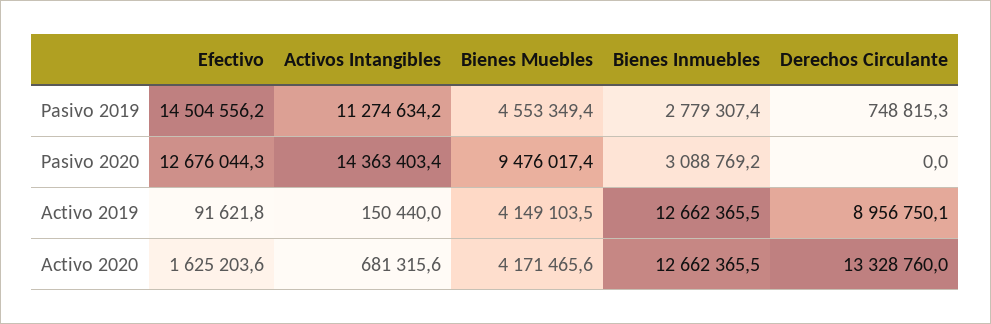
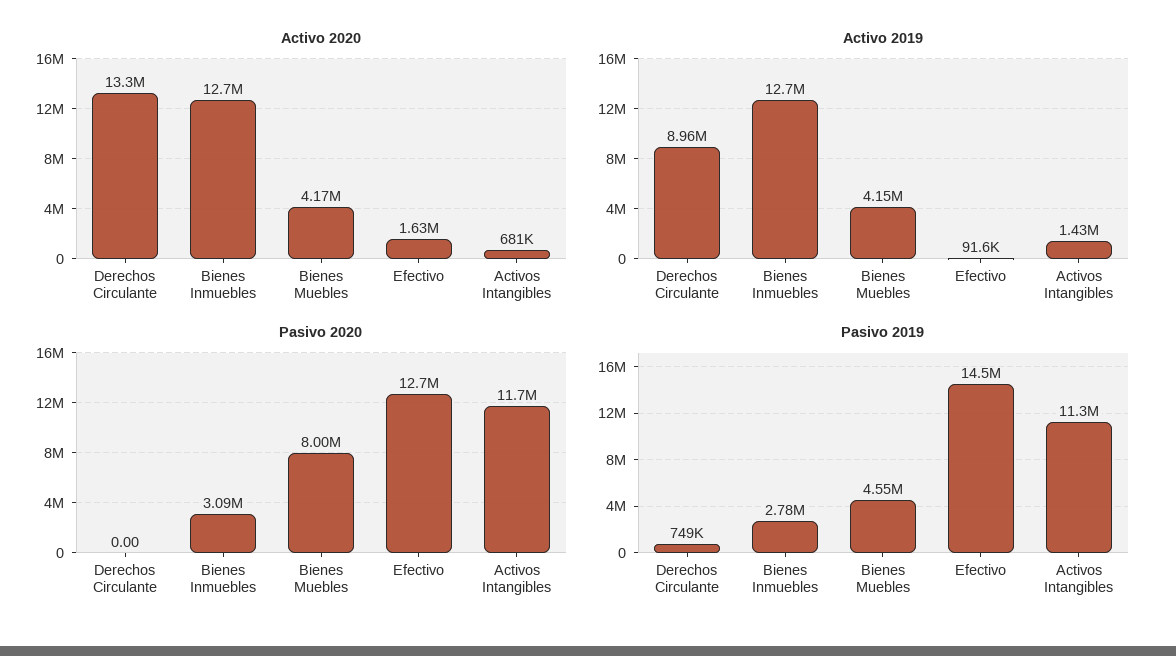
  {
    "Pasivo 2019": {
      "Efectivo": 14504556.2,
      "Activos Intangibles": 11274634.2,
      "Bienes Muebles": 4553349.4,
      "Bienes Inmuebles": 2779307.4,
      "Derechos Circulante": 748815.3
    },
    "Pasivo 2020": {
      "Efectivo": 12676044.3,
-     "Activos Intangibles": 14363403.4,
+     "Activos Intangibles": 11700000,
-     "Bienes Muebles": 9476017.4,
+     "Bienes Muebles": 8000000,
      "Bienes Inmuebles": 3088769.2,
      "Derechos Circulante": 0
    },
    "Activo 2019": {
      "Efectivo": 91621.8,
-     "Activos Intangibles": 150440,
+     "Activos Intangibles": 1430000,
      "Bienes Muebles": 4149103.5,
      "Bienes Inmuebles": 12662365.5,
      "Derechos Circulante": 8956750.1
    },
    "Activo 2020": {
      "Efectivo": 1625203.6,
      "Activos Intangibles": 681315.6,
      "Bienes Muebles": 4171465.6,
      "Bienes Inmuebles": 12662365.5,
      "Derechos Circulante": 13328760
    }
  }

